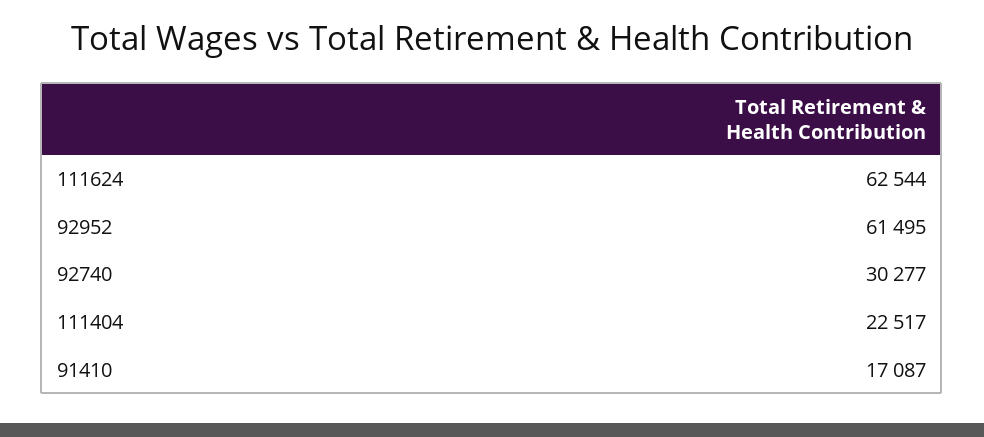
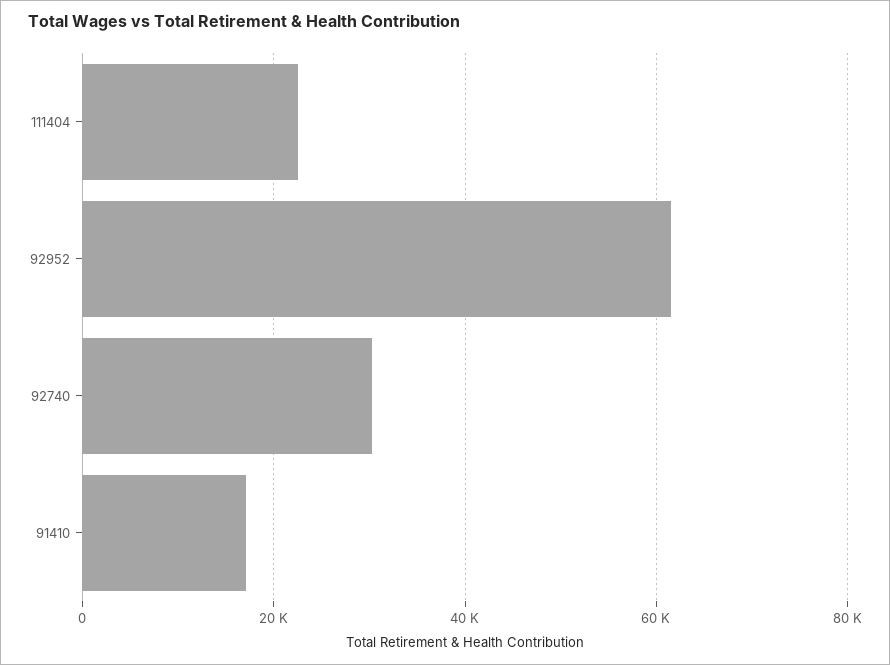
  {
-   "111624": 62544,
    "92952": 61495,
    "92740": 30277,
    "111404": 22517,
    "91410": 17087
  }

